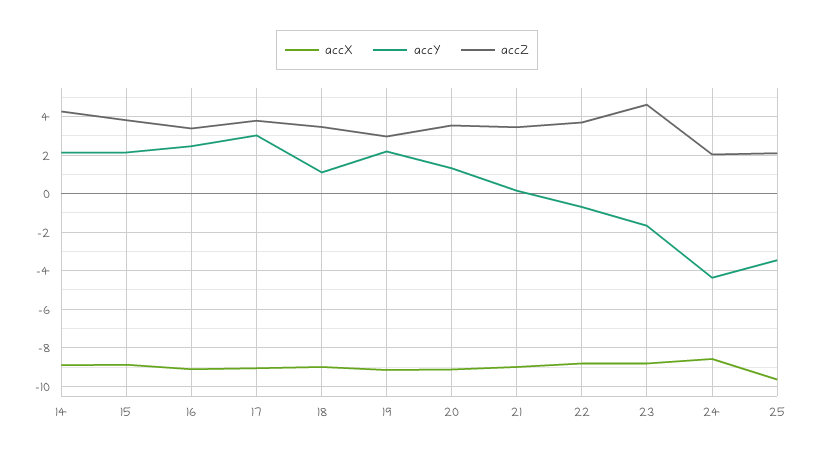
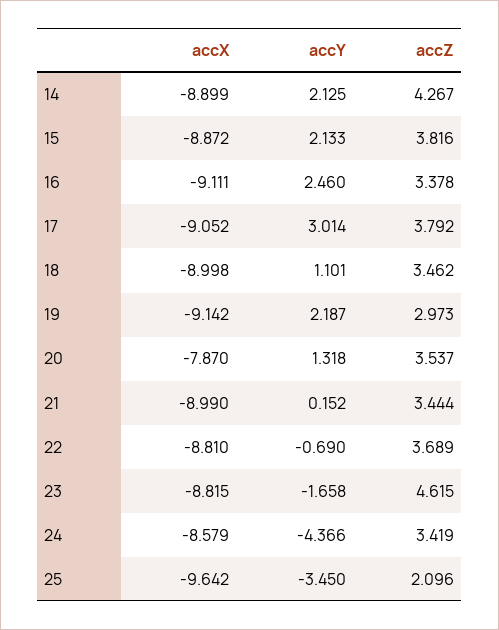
  {
    "accX": {
      "14": -8.899,
      "15": -8.872,
      "16": -9.111,
      "17": -9.052,
      "18": -8.998,
      "19": -9.142,
-     "20": -9,
+     "20": -7.87,
      "21": -8.99,
      "22": -8.81,
      "23": -8.815,
      "24": -8.579,
      "25": -9.642
    },
    "accY": {
      "14": 2.125,
      "15": 2.133,
      "16": 2.46,
      "17": 3.014,
      "18": 1.101,
      "19": 2.187,
      "20": 1.318,
      "21": 0.152,
      "22": -0.69,
      "23": -1.658,
      "24": -4.366,
      "25": -3.45
    },
    "accZ": {
      "14": 4.267,
      "15": 3.816,
      "16": 3.378,
      "17": 3.792,
      "18": 3.462,
      "19": 2.973,
      "20": 3.537,
      "21": 3.444,
      "22": 3.689,
      "23": 4.615,
-     "24": 2,
+     "24": 3.419,
      "25": 2.096
    }
  }

